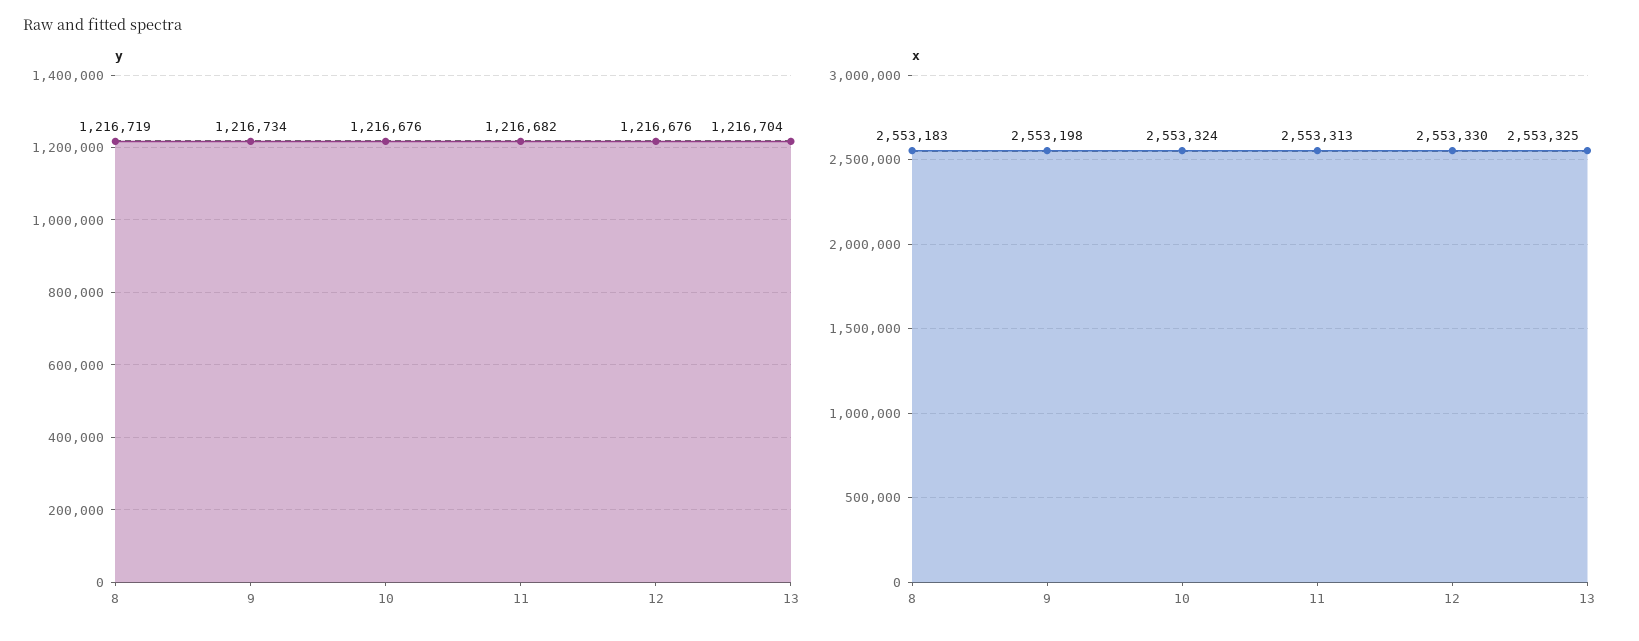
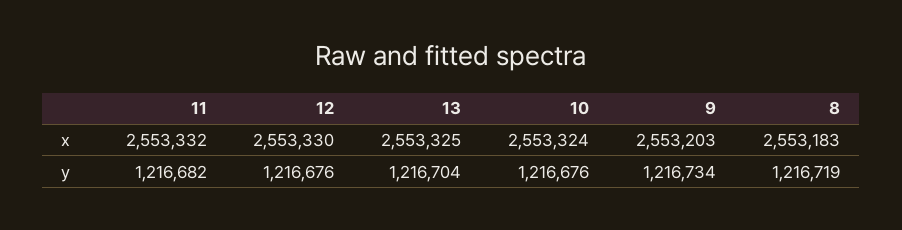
  {
    "y": {
      "8": 1216719,
      "9": 1216734,
      "10": 1216676,
      "11": 1216682,
      "12": 1216676,
      "13": 1216704
    },
    "x": {
      "8": 2553183,
-     "9": 2553198,
+     "9": 2553203,
      "10": 2553324,
-     "11": 2553313,
+     "11": 2553332,
      "12": 2553330,
      "13": 2553325
    }
  }

